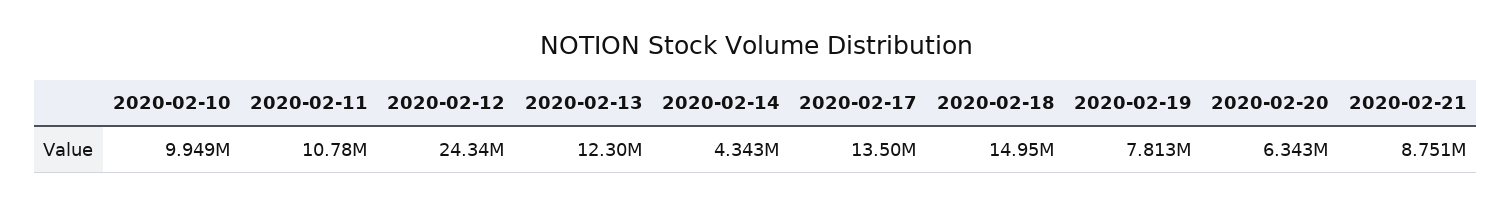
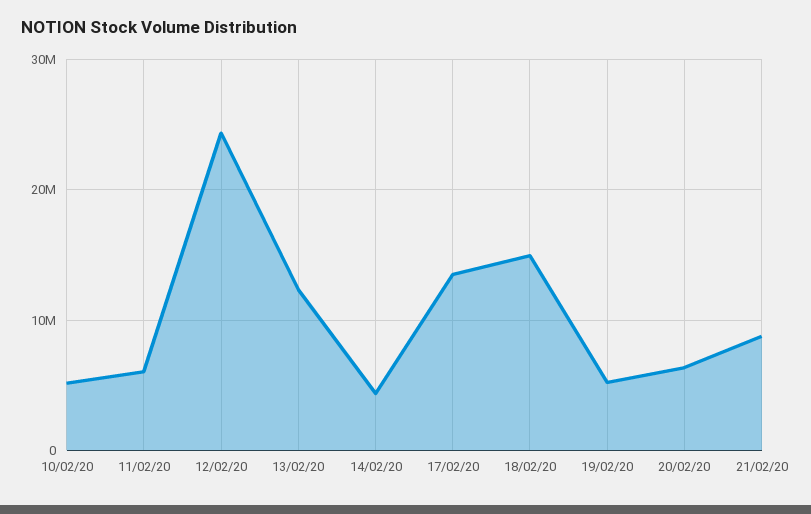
  {
-   "2020-02-10": 9949000,
+   "2020-02-10": 5000000,
-   "2020-02-11": 10780000,
+   "2020-02-11": 6000000,
    "2020-02-12": 24340000,
    "2020-02-13": 12300000,
    "2020-02-14": 4343000,
    "2020-02-17": 13500000,
    "2020-02-18": 14950000,
-   "2020-02-19": 7813000,
+   "2020-02-19": 5000000,
    "2020-02-20": 6343000,
    "2020-02-21": 8751000
  }

